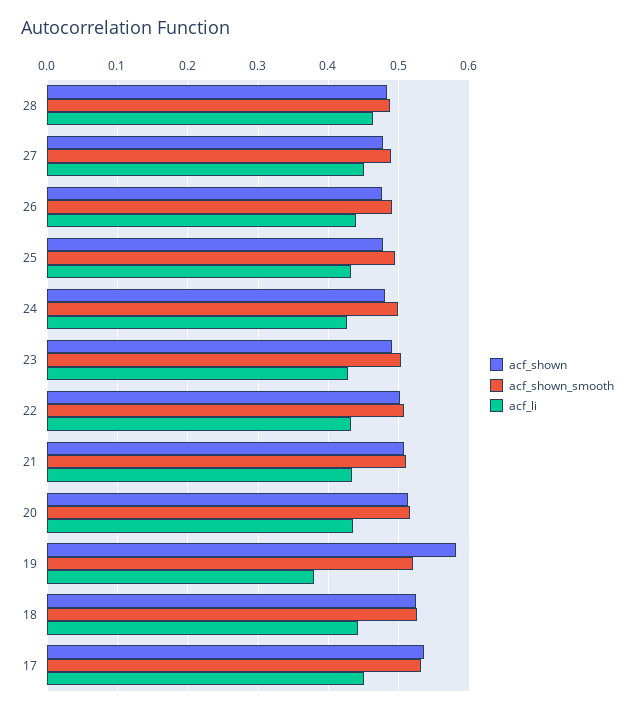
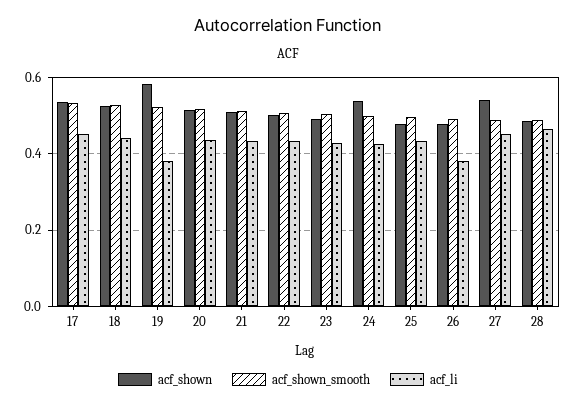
  {
    "acf_shown": {
      "28": 0.48,
-     "27": 0.48,
+     "27": 0.54,
      "26": 0.48,
      "25": 0.48,
-     "24": 0.48,
+     "24": 0.54,
      "23": 0.49,
      "22": 0.5,
      "21": 0.51,
      "20": 0.51,
      "19": 0.58,
      "18": 0.53,
      "17": 0.54
    },
    "acf_shown_smooth": {
      "28": 0.49,
      "27": 0.49,
      "26": 0.49,
      "25": 0.5,
      "24": 0.5,
      "23": 0.5,
      "22": 0.51,
      "21": 0.51,
      "20": 0.52,
      "19": 0.52,
      "18": 0.53,
      "17": 0.53
    },
    "acf_li": {
      "28": 0.46,
      "27": 0.45,
-     "26": 0.44,
+     "26": 0.38,
      "25": 0.43,
      "24": 0.43,
      "23": 0.43,
      "22": 0.43,
      "21": 0.43,
      "20": 0.44,
      "19": 0.38,
      "18": 0.44,
      "17": 0.45
    }
  }

